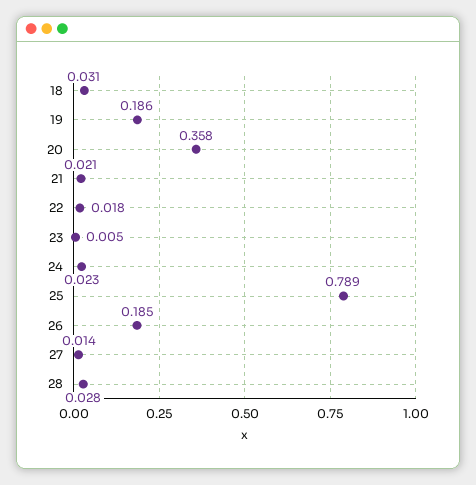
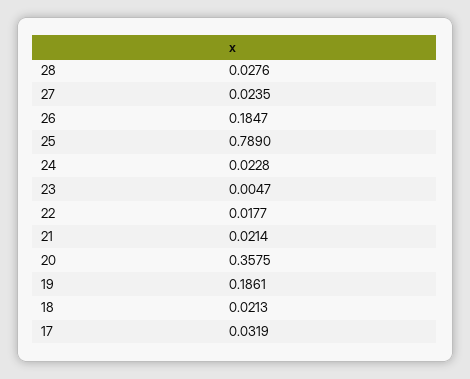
  {
-   "18": 0.031,
+   "18": 0.0213,
    "19": 0.1861,
    "20": 0.3575,
    "21": 0.0214,
    "22": 0.0177,
    "23": 0.0047,
    "24": 0.0228,
    "25": 0.789,
    "26": 0.1847,
-   "27": 0.014,
+   "27": 0.0235,
-   "28": 0.0276
+   "28": 0.0276,
+   "17": 0.0319
  }

